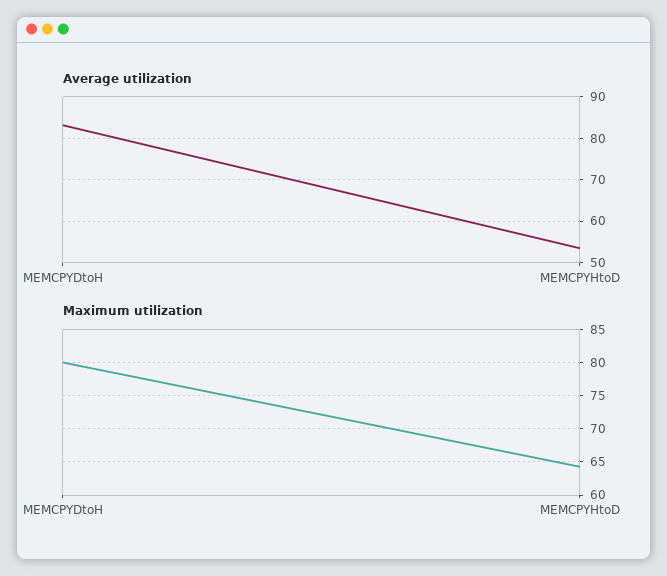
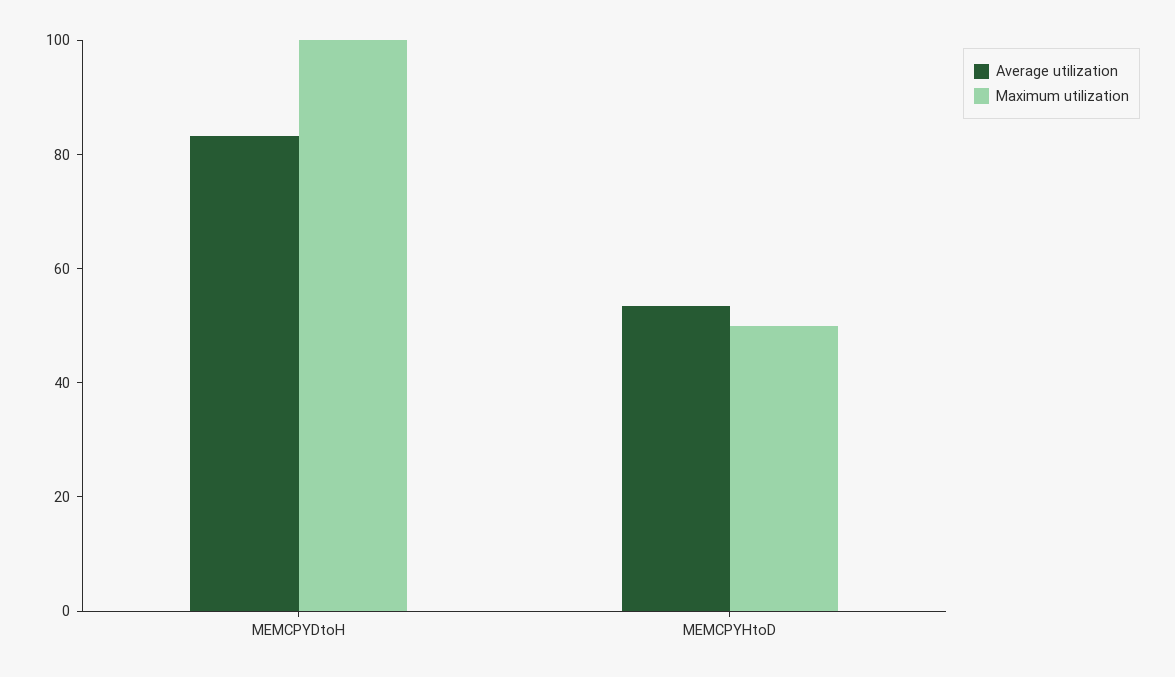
  {
    "Average utilization": {
      "MEMCPYDtoH": 84,
      "MEMCPYHtoD": 54
    },
    "Maximum utilization": {
-     "MEMCPYDtoH": 80,
+     "MEMCPYDtoH": 100,
-     "MEMCPYHtoD": 64
+     "MEMCPYHtoD": 50
    }
  }

